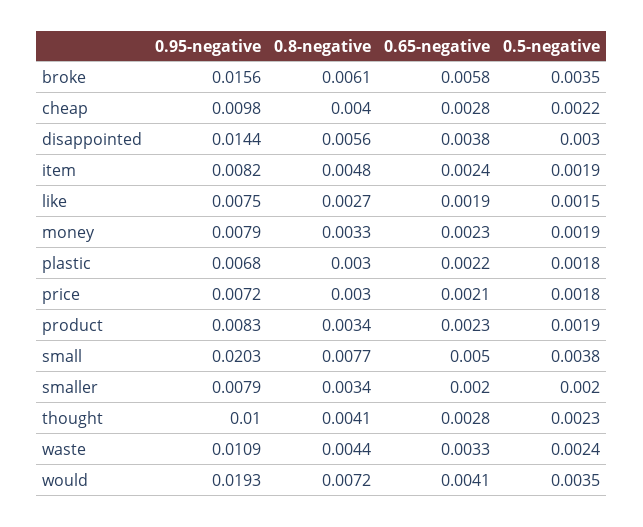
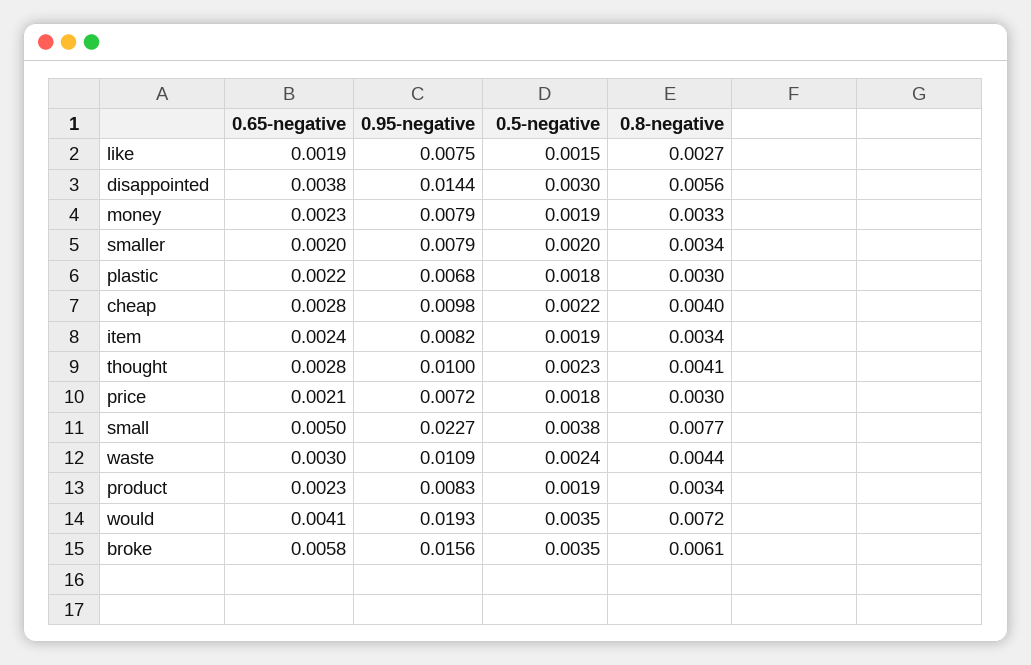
  {
    "0.95-negative": {
      "broke": 0.0156,
      "cheap": 0.0098,
      "disappointed": 0.0144,
      "item": 0.0082,
      "like": 0.0075,
      "money": 0.0079,
      "plastic": 0.0068,
      "price": 0.0072,
      "product": 0.0083,
-     "small": 0.0203,
+     "small": 0.0227,
      "smaller": 0.0079,
      "thought": 0.01,
      "waste": 0.0109,
      "would": 0.0193
    },
    "0.8-negative": {
      "broke": 0.0061,
      "cheap": 0.004,
      "disappointed": 0.0056,
-     "item": 0.0048,
+     "item": 0.0034,
      "like": 0.0027,
      "money": 0.0033,
      "plastic": 0.003,
      "price": 0.003,
      "product": 0.0034,
      "small": 0.0077,
      "smaller": 0.0034,
      "thought": 0.0041,
      "waste": 0.0044,
      "would": 0.0072
    },
    "0.65-negative": {
      "broke": 0.0058,
      "cheap": 0.0028,
      "disappointed": 0.0038,
      "item": 0.0024,
      "like": 0.0019,
      "money": 0.0023,
      "plastic": 0.0022,
      "price": 0.0021,
      "product": 0.0023,
      "small": 0.005,
      "smaller": 0.002,
      "thought": 0.0028,
-     "waste": 0.0033,
+     "waste": 0.003,
      "would": 0.0041
    },
    "0.5-negative": {
      "broke": 0.0035,
      "cheap": 0.0022,
      "disappointed": 0.003,
      "item": 0.0019,
      "like": 0.0015,
      "money": 0.0019,
      "plastic": 0.0018,
      "price": 0.0018,
      "product": 0.0019,
      "small": 0.0038,
      "smaller": 0.002,
      "thought": 0.0023,
      "waste": 0.0024,
      "would": 0.0035
    }
  }

